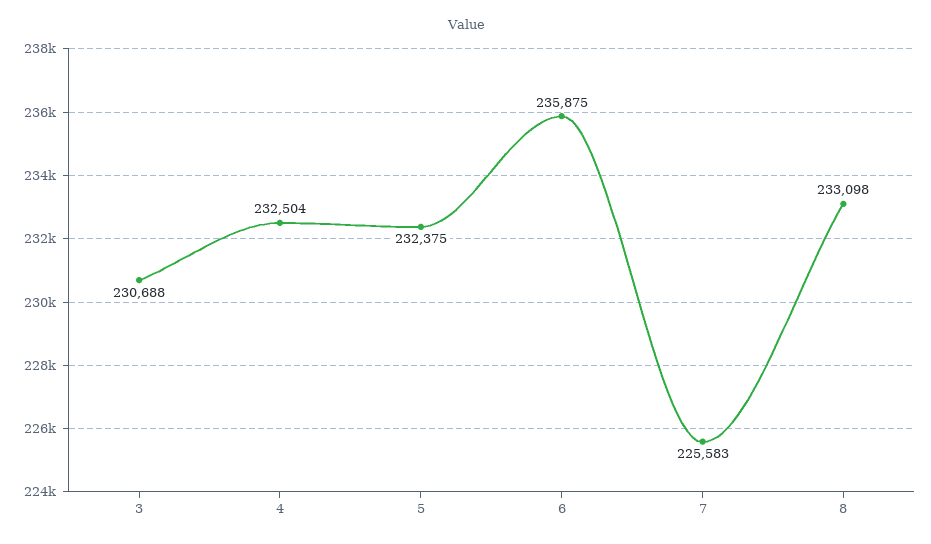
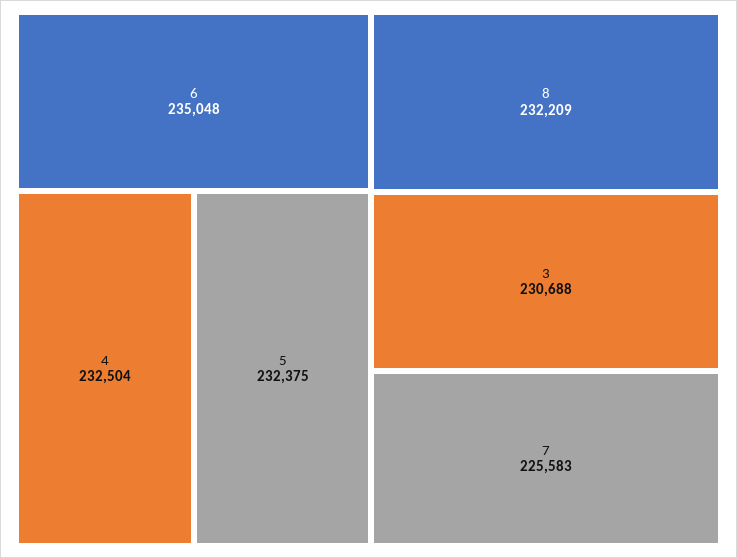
  {
    "3": 230688,
    "4": 232504,
    "5": 232375,
-   "6": 235875,
+   "6": 235048,
    "7": 225583,
-   "8": 233098
+   "8": 232209
  }

